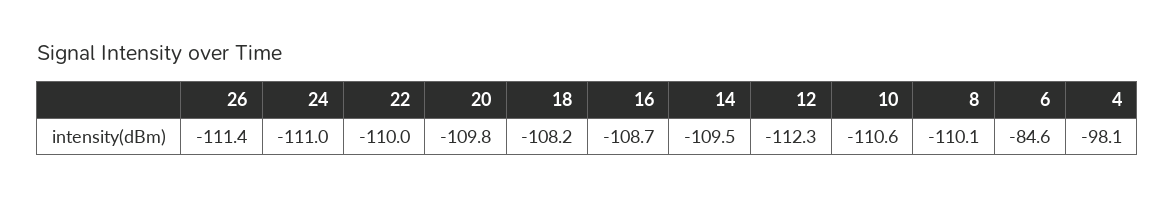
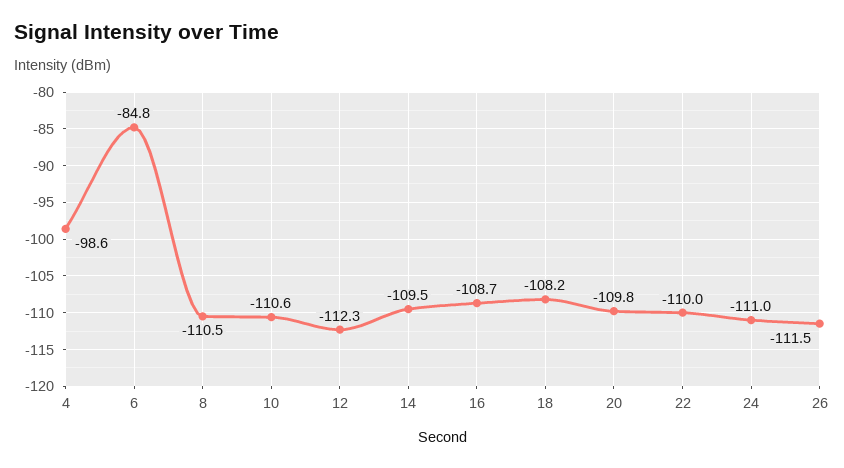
  {
-   "26": -111.4,
+   "26": -111.5,
    "24": -111,
    "22": -110,
    "20": -109.8,
    "18": -108.2,
    "16": -108.7,
    "14": -109.5,
    "12": -112.3,
    "10": -110.6,
-   "8": -110.1,
+   "8": -110.5,
-   "6": -84.6,
+   "6": -84.8,
-   "4": -98.1
+   "4": -98.6
  }

